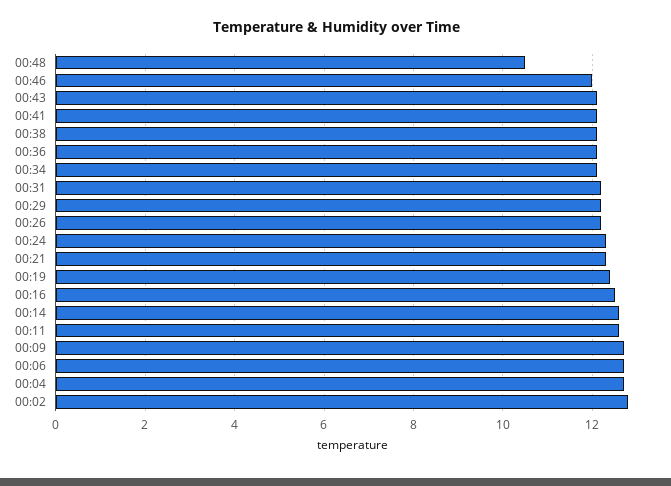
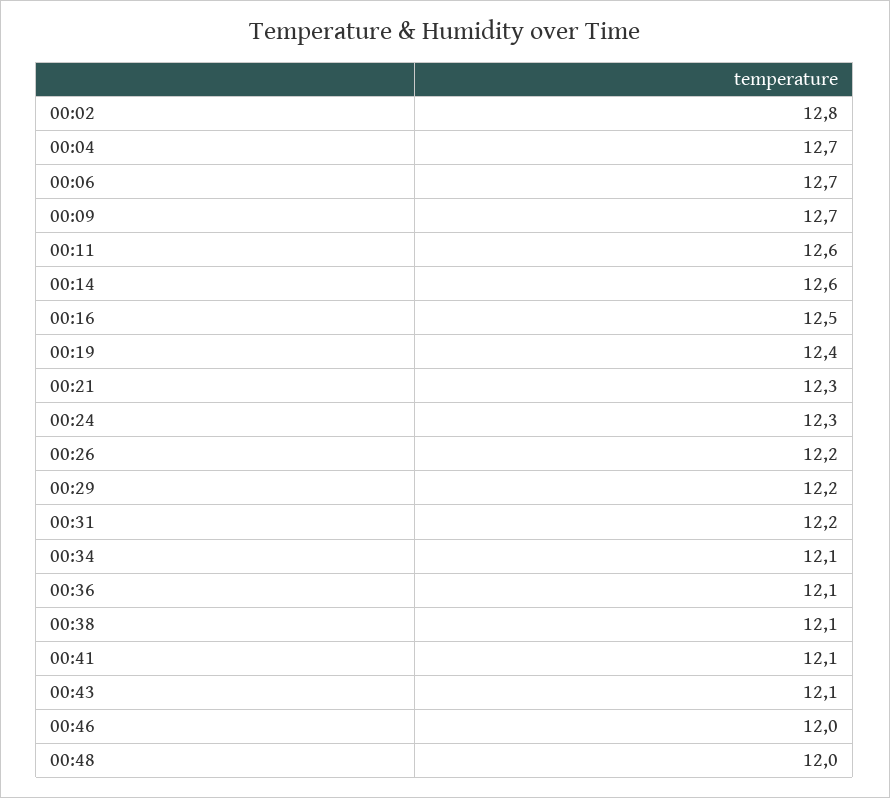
  {
-   "00:48": 10.5,
+   "00:48": 12,
    "00:46": 12,
    "00:43": 12.1,
    "00:41": 12.1,
    "00:38": 12.1,
    "00:36": 12.1,
    "00:34": 12.1,
    "00:31": 12.2,
    "00:29": 12.2,
    "00:26": 12.2,
    "00:24": 12.3,
    "00:21": 12.3,
    "00:19": 12.4,
    "00:16": 12.5,
    "00:14": 12.6,
    "00:11": 12.6,
    "00:09": 12.7,
    "00:06": 12.7,
    "00:04": 12.7,
    "00:02": 12.8
  }

